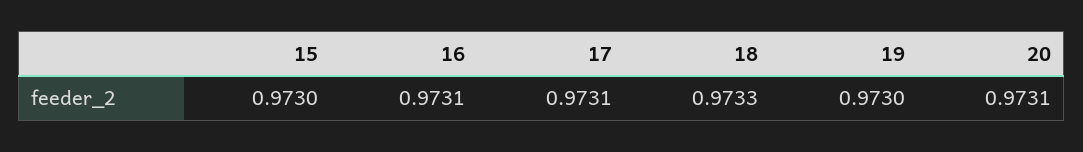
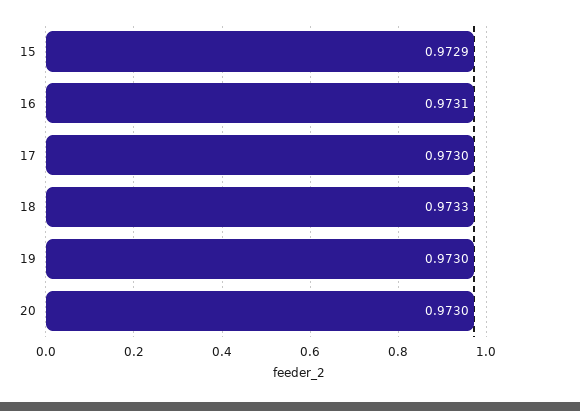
  {
-   "15": 0.973,
+   "15": 0.9729,
    "16": 0.9731,
-   "17": 0.9731,
+   "17": 0.973,
    "18": 0.9733,
    "19": 0.973,
-   "20": 0.9731
+   "20": 0.973
  }

